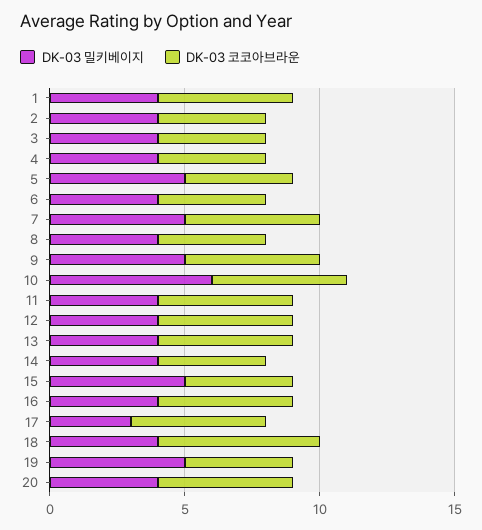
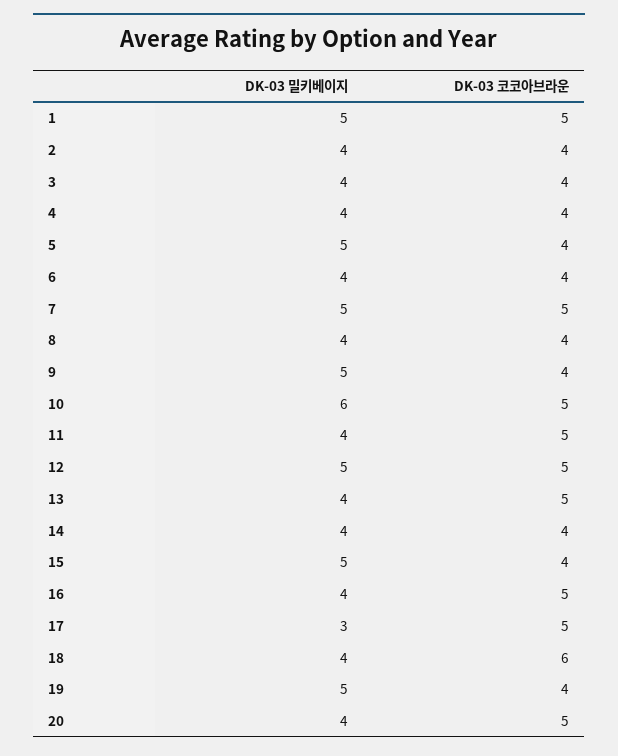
  {
    "DK-03 밀키베이지": {
-     "1": 4,
+     "1": 5,
      "2": 4,
      "3": 4,
      "4": 4,
      "5": 5,
      "6": 4,
      "7": 5,
      "8": 4,
      "9": 5,
      "10": 6,
      "11": 4,
-     "12": 4,
+     "12": 5,
      "13": 4,
      "14": 4,
      "15": 5,
      "16": 4,
      "17": 3,
      "18": 4,
      "19": 5,
      "20": 4
    },
    "DK-03 코코아브라운": {
      "1": 5,
      "2": 4,
      "3": 4,
      "4": 4,
      "5": 4,
      "6": 4,
      "7": 5,
      "8": 4,
-     "9": 5,
+     "9": 4,
      "10": 5,
      "11": 5,
      "12": 5,
      "13": 5,
      "14": 4,
      "15": 4,
      "16": 5,
      "17": 5,
      "18": 6,
      "19": 4,
      "20": 5
    }
  }

